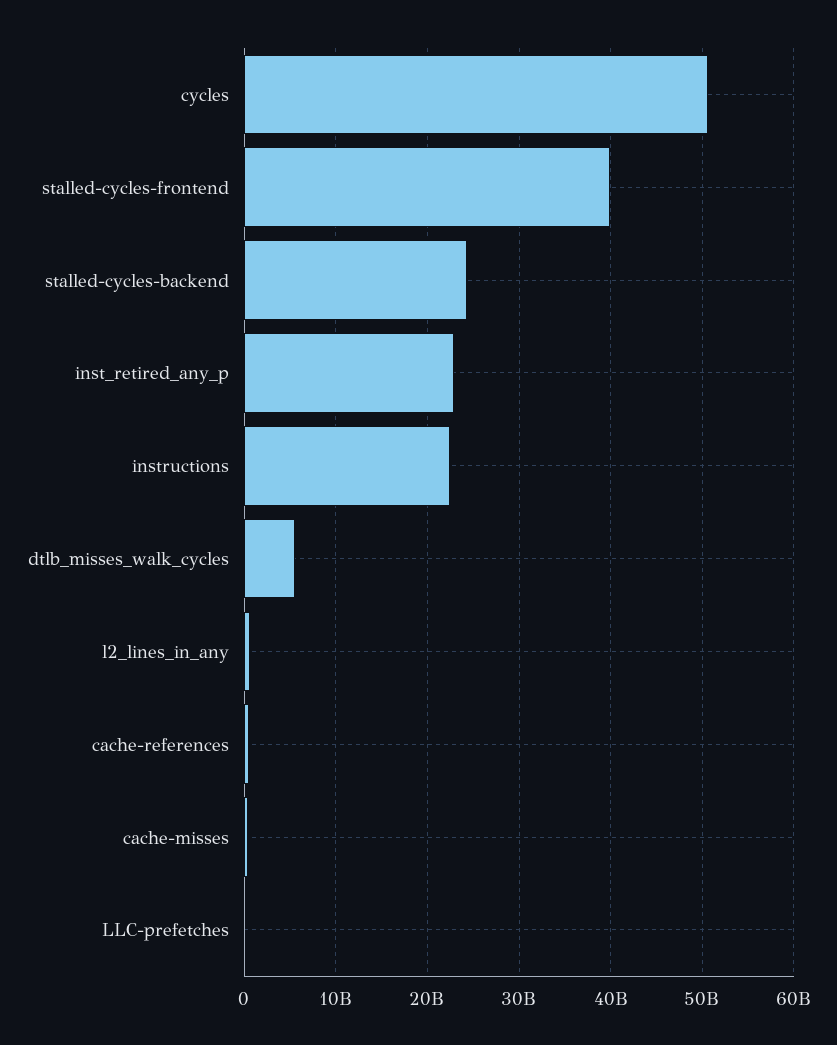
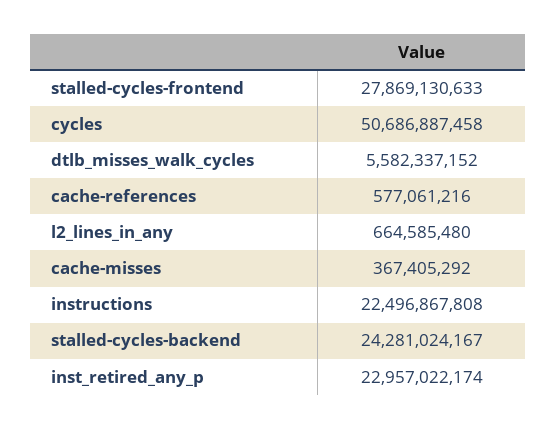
  {
    "cycles": 50686887458,
-   "stalled-cycles-frontend": 40000000000,
+   "stalled-cycles-frontend": 27869130633,
    "stalled-cycles-backend": 24281024167,
    "inst_retired_any_p": 22957022174,
    "instructions": 22496867808,
    "dtlb_misses_walk_cycles": 5582337152,
    "l2_lines_in_any": 664585480,
    "cache-references": 577061216,
-   "cache-misses": 367405292,
+   "cache-misses": 367405292
-   "LLC-prefetches": 0
  }

